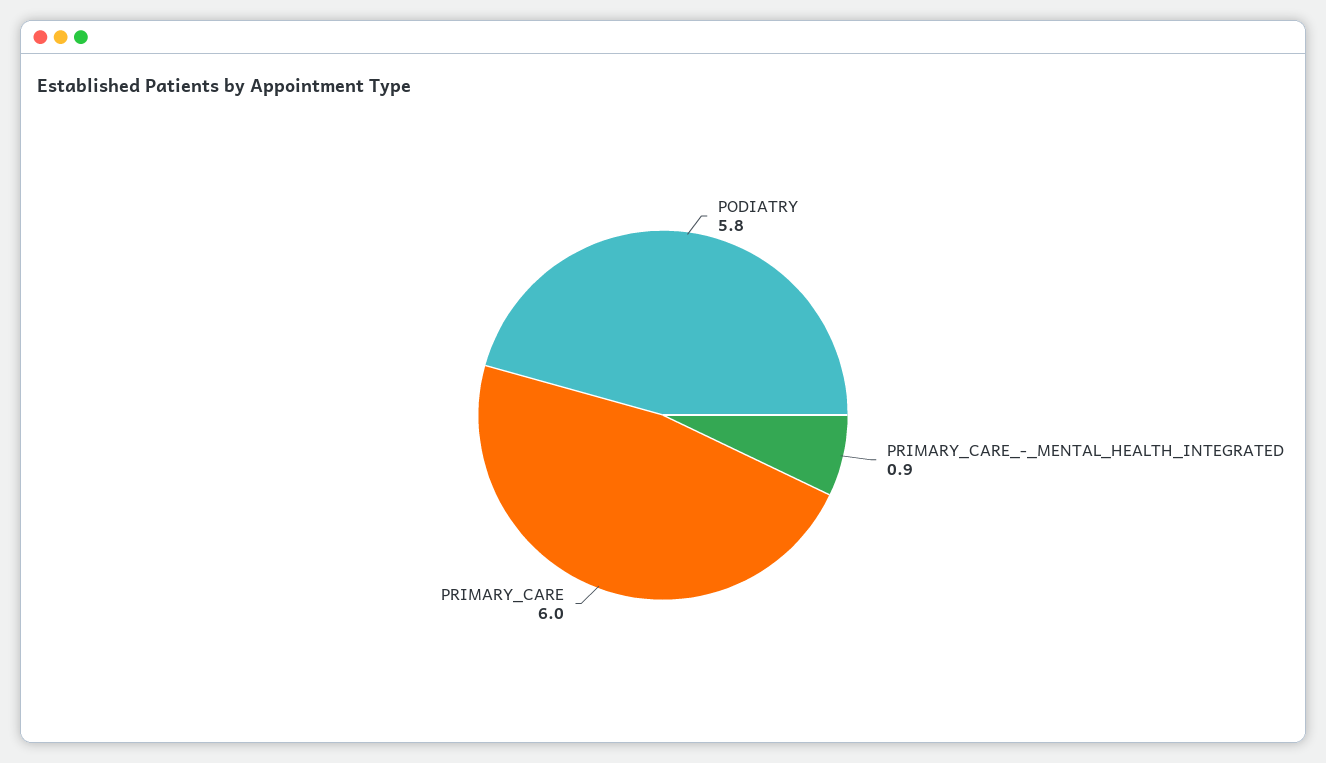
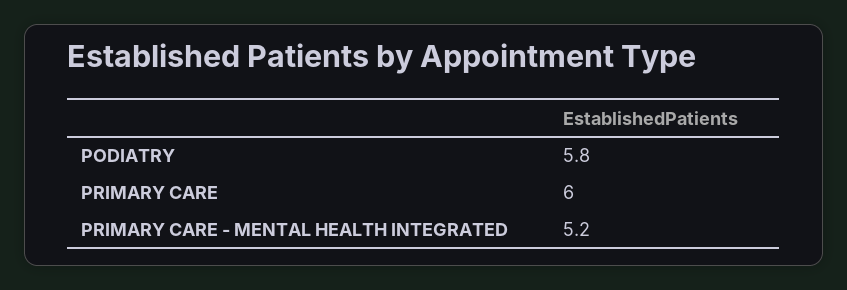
  {
    "PODIATRY": 5.8,
-   "PRIMARY_CARE_-_MENTAL_HEALTH_INTEGRATED": 0.9,
+   "PRIMARY_CARE_-_MENTAL_HEALTH_INTEGRATED": 5.2,
    "PRIMARY_CARE": 6
  }

